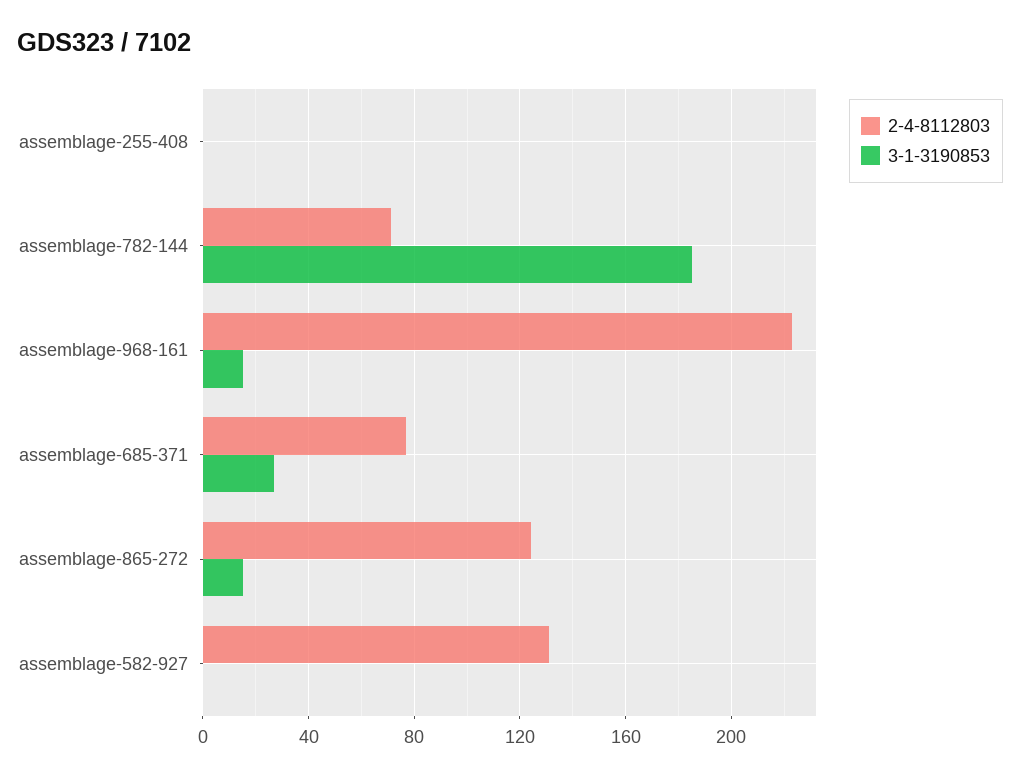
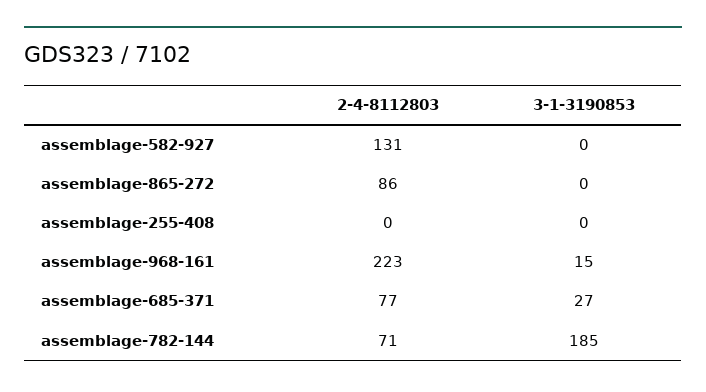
  {
    "2-4-8112803": {
      "assemblage-255-408": 0,
      "assemblage-782-144": 71,
      "assemblage-968-161": 223,
      "assemblage-685-371": 77,
-     "assemblage-865-272": 125,
+     "assemblage-865-272": 86,
      "assemblage-582-927": 131
    },
    "3-1-3190853": {
      "assemblage-255-408": 0,
      "assemblage-782-144": 185,
      "assemblage-968-161": 15,
      "assemblage-685-371": 27,
-     "assemblage-865-272": 15,
+     "assemblage-865-272": 0,
      "assemblage-582-927": 0
    }
  }

